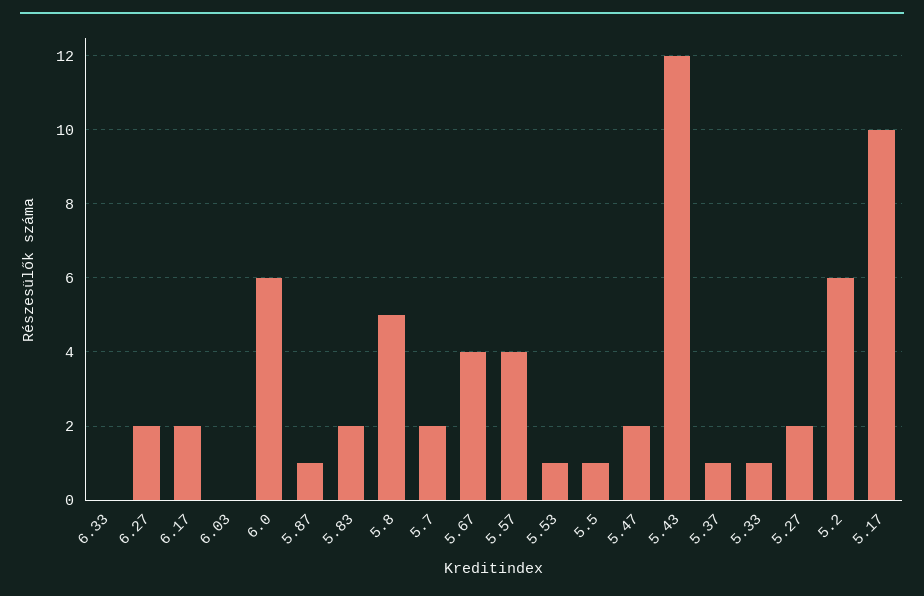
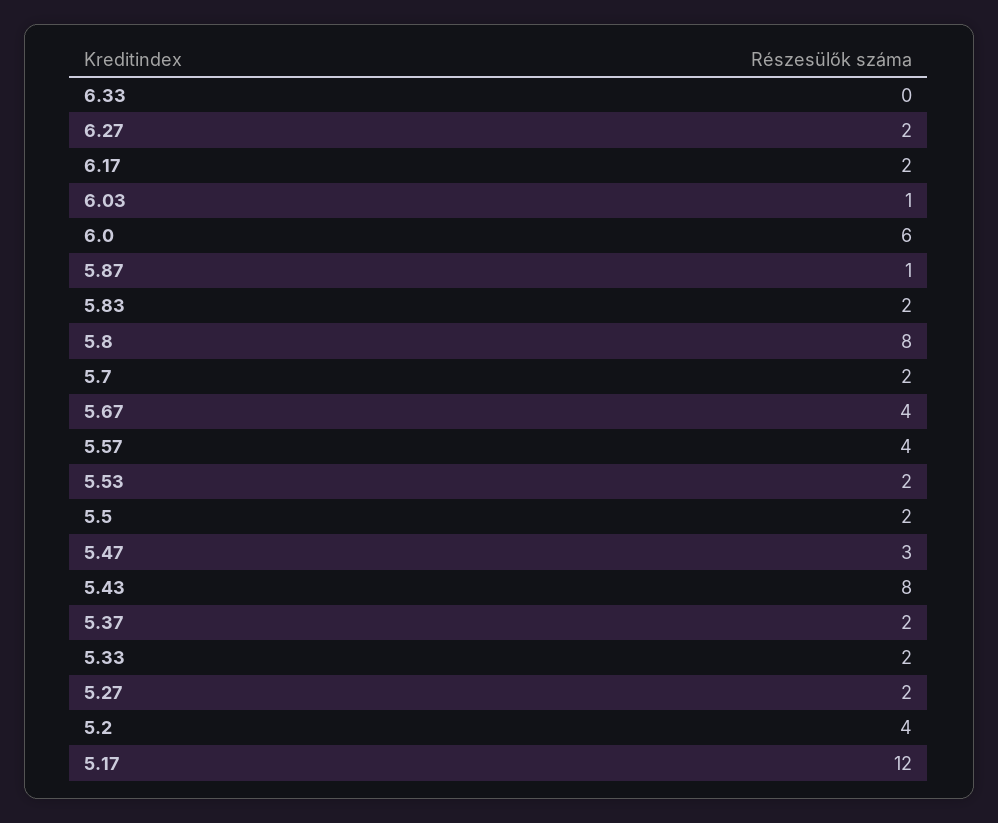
  {
    "6.33": 0,
    "6.27": 2,
    "6.17": 2,
-   "6.03": 0,
+   "6.03": 1,
    "6.0": 6,
    "5.87": 1,
    "5.83": 2,
-   "5.8": 5,
+   "5.8": 8,
    "5.7": 2,
    "5.67": 4,
    "5.57": 4,
-   "5.53": 1,
+   "5.53": 2,
-   "5.5": 1,
+   "5.5": 2,
-   "5.47": 2,
+   "5.47": 3,
-   "5.43": 12,
+   "5.43": 8,
-   "5.37": 1,
+   "5.37": 2,
-   "5.33": 1,
+   "5.33": 2,
    "5.27": 2,
-   "5.2": 6,
+   "5.2": 4,
-   "5.17": 10
+   "5.17": 12
  }

